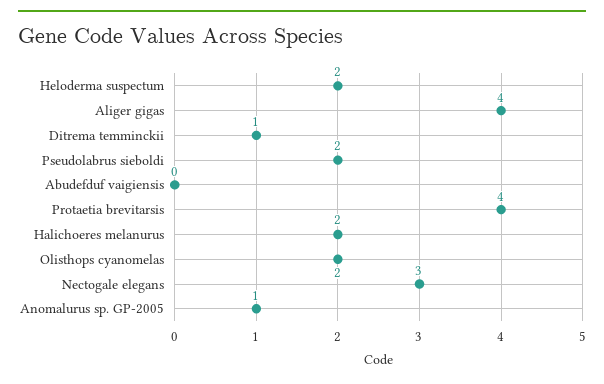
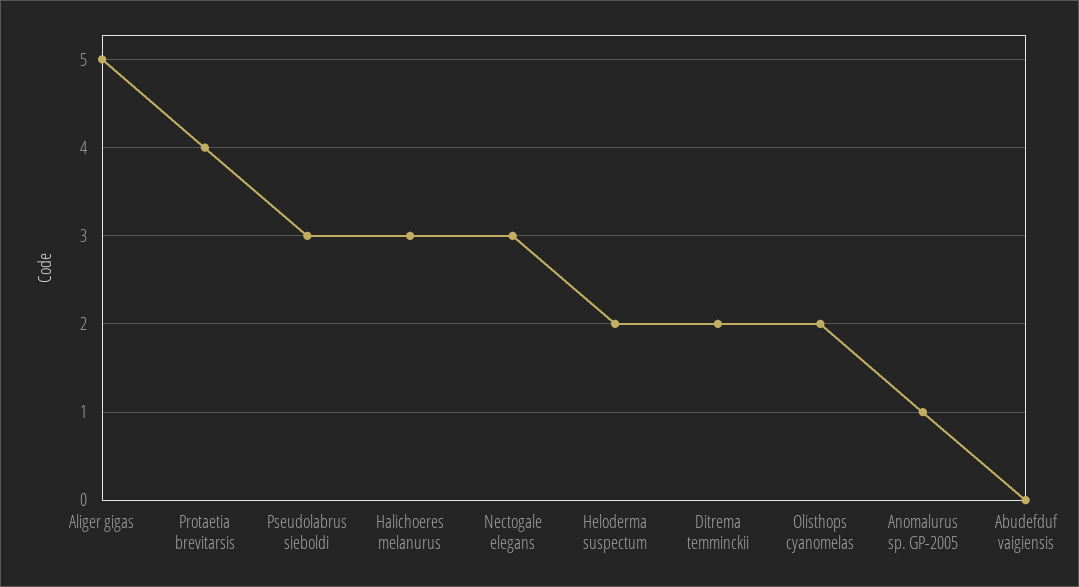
  {
    "Heloderma suspectum": 2,
-   "Aliger gigas": 4,
+   "Aliger gigas": 5,
-   "Ditrema temminckii": 1,
+   "Ditrema temminckii": 2,
-   "Pseudolabrus sieboldi": 2,
+   "Pseudolabrus sieboldi": 3,
    "Abudefduf vaigiensis": 0,
    "Protaetia brevitarsis": 4,
-   "Halichoeres melanurus": 2,
+   "Halichoeres melanurus": 3,
    "Olisthops cyanomelas": 2,
    "Nectogale elegans": 3,
    "Anomalurus sp. GP-2005": 1
  }

